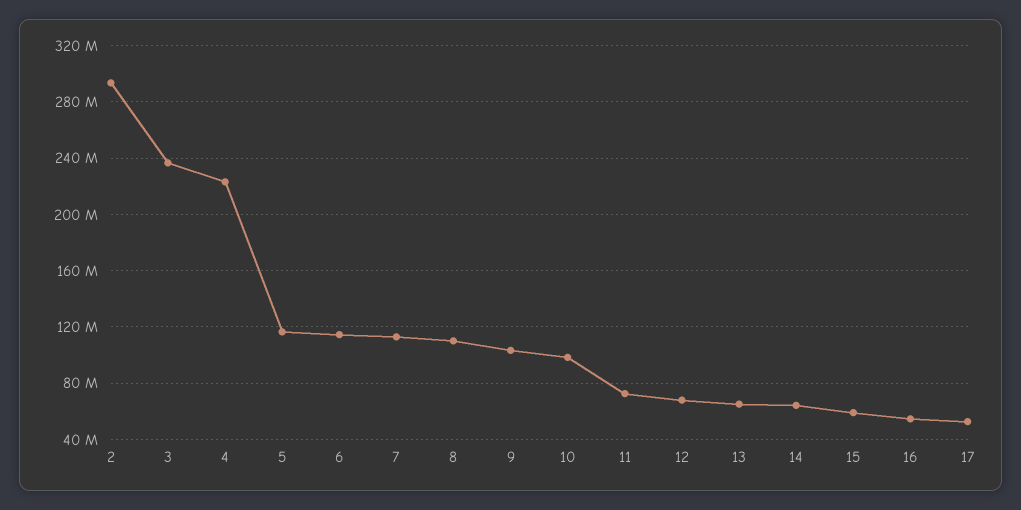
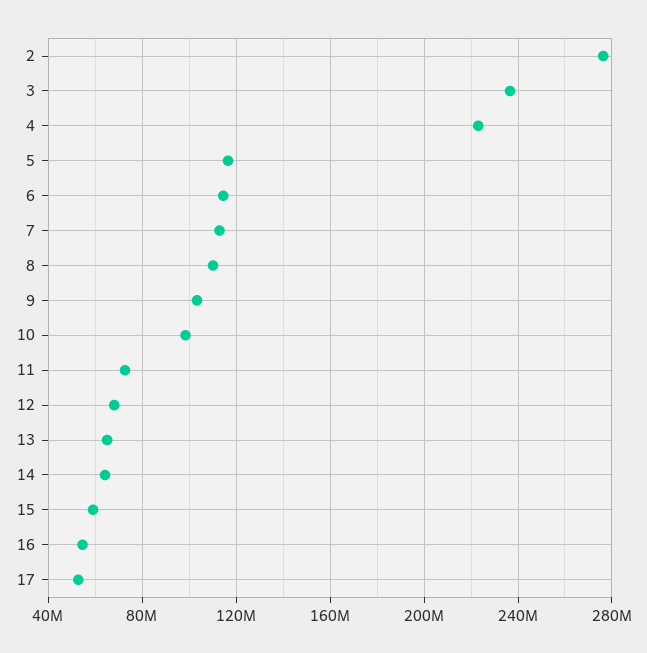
  {
-   "2": 295000000,
+   "2": 275000000,
    "3": 235000000,
    "4": 225000000,
    "5": 115000000,
    "6": 115000000,
    "7": 115000000,
    "8": 110000000,
    "9": 105000000,
    "10": 100000000,
    "11": 75000000,
    "12": 70000000,
    "13": 65000000,
    "14": 65000000,
    "15": 60000000,
    "16": 55000000,
    "17": 55000000
  }

